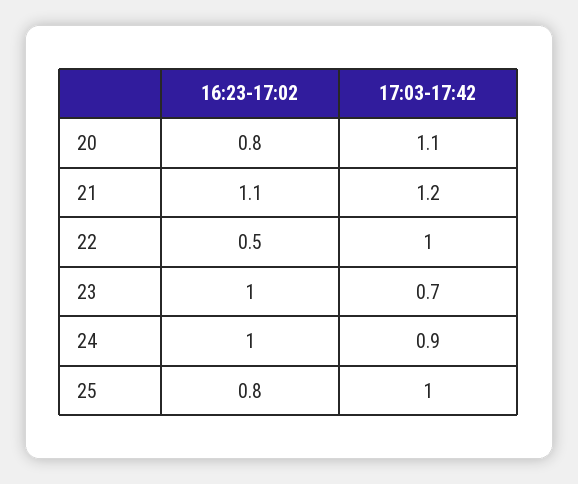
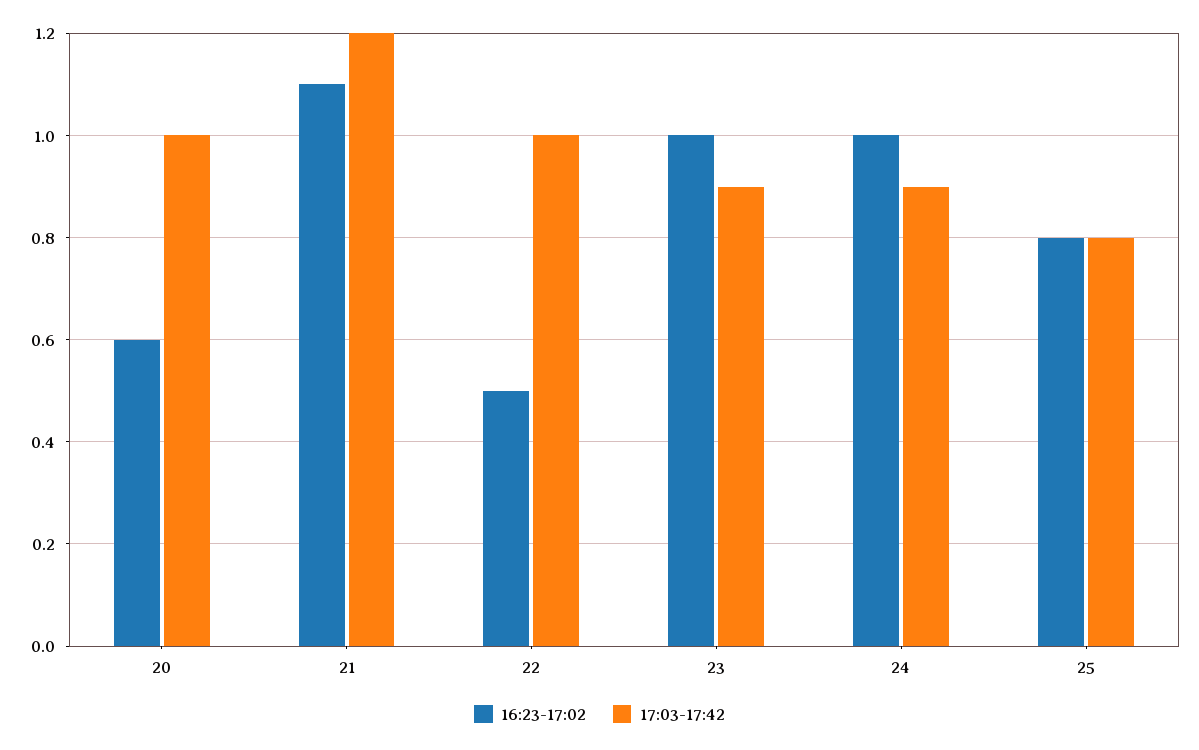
  {
    "16:23-17:02": {
-     "20": 0.8,
+     "20": 0.6,
      "21": 1.1,
      "22": 0.5,
      "23": 1,
      "24": 1,
      "25": 0.8
    },
    "17:03-17:42": {
-     "20": 1.1,
+     "20": 1,
      "21": 1.2,
      "22": 1,
-     "23": 0.7,
+     "23": 0.9,
      "24": 0.9,
-     "25": 1
+     "25": 0.8
    }
  }

